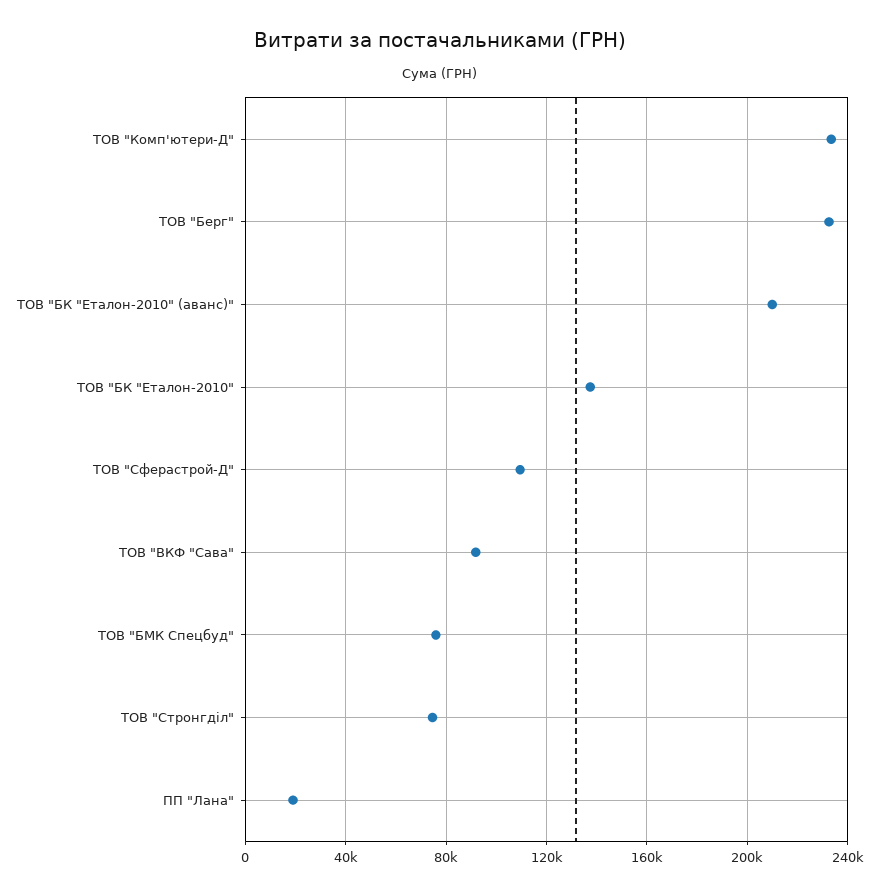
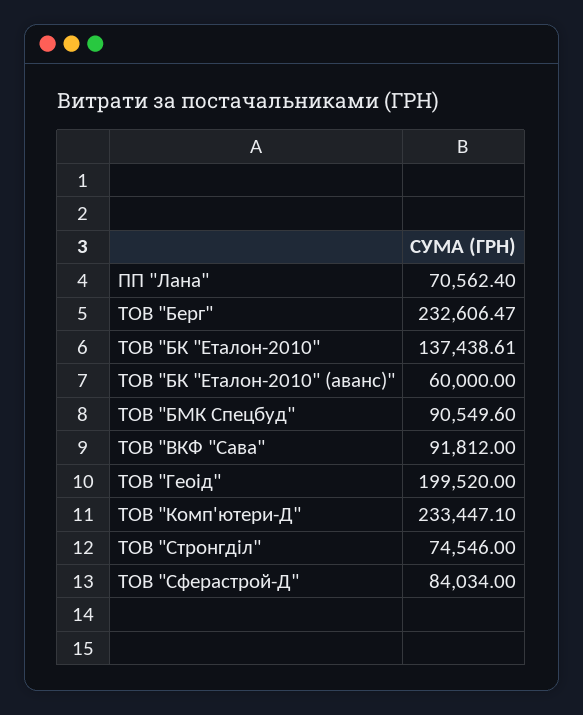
  {
    "ТОВ \"Комп'ютери-Д\"": 233447.1,
    "ТОВ \"Берг\"": 232606.47,
-   "ТОВ \"БК \"Еталон-2010\" (аванс)\"": 210000,
+   "ТОВ \"БК \"Еталон-2010\" (аванс)\"": 60000,
    "ТОВ \"БК \"Еталон-2010\"": 137438.61,
-   "ТОВ \"Сферастрой-Д\"": 110000,
+   "ТОВ \"Сферастрой-Д\"": 84034,
    "ТОВ \"ВКФ \"Сава\"": 91812,
-   "ТОВ \"БМК Спецбуд\"": 75000,
+   "ТОВ \"БМК Спецбуд\"": 90549.6,
    "ТОВ \"Стронгділ\"": 74546,
-   "ПП \"Лана\"": 20000
+   "ПП \"Лана\"": 70562.4,
+   "ТОВ \"Геоід\"": 199520
  }

